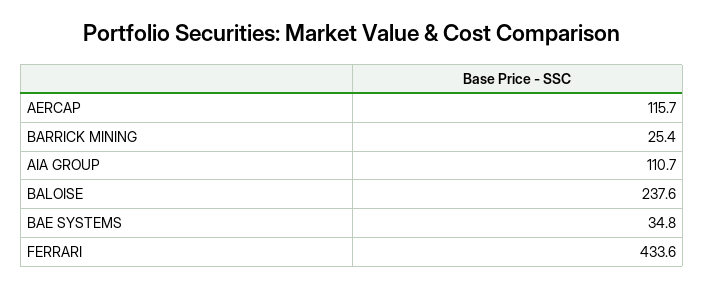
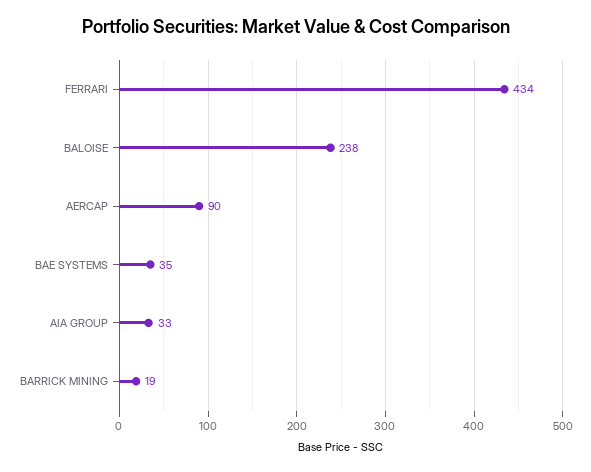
  {
-   "AERCAP": 115.7,
+   "AERCAP": 90,
-   "BARRICK MINING": 25.4,
+   "BARRICK MINING": 19,
-   "AIA GROUP": 110.7,
+   "AIA GROUP": 33,
    "BALOISE": 237.6,
    "BAE SYSTEMS": 34.8,
    "FERRARI": 433.6
  }

